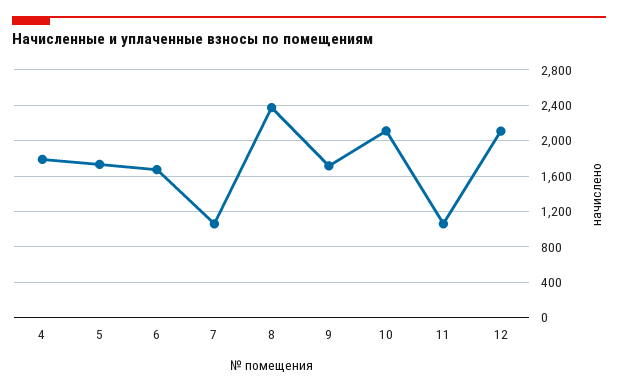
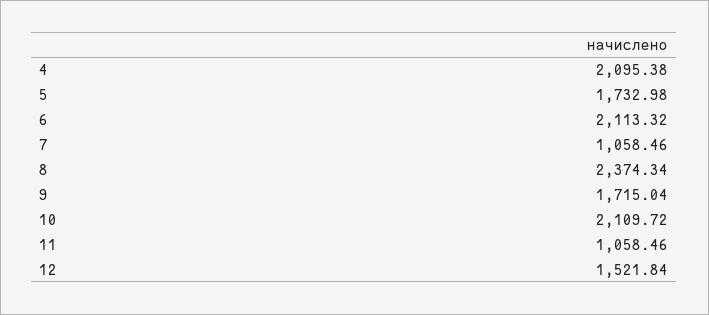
  {
-   "4": 1800,
+   "4": 2095.38,
    "5": 1732.98,
-   "6": 1700,
+   "6": 2113.32,
    "7": 1058.46,
    "8": 2374.34,
    "9": 1715.04,
    "10": 2109.72,
    "11": 1058.46,
-   "12": 2100
+   "12": 1521.84
  }

